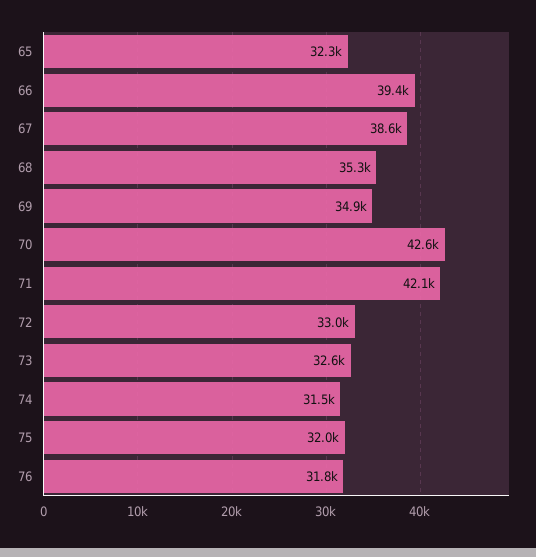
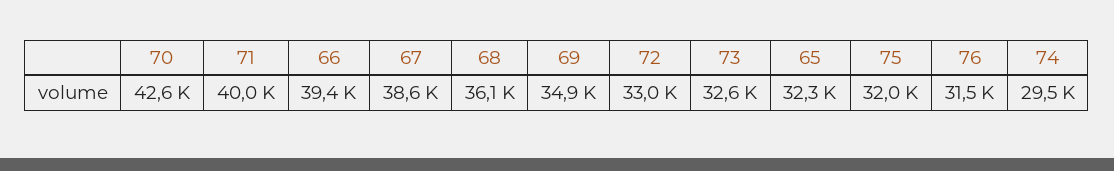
  {
    "65": 32300,
    "66": 39400,
    "67": 38600,
-   "68": 35300,
+   "68": 36100,
    "69": 34900,
    "70": 42600,
-   "71": 42100,
+   "71": 40000,
    "72": 33000,
    "73": 32600,
-   "74": 31500,
+   "74": 29500,
    "75": 32000,
-   "76": 31800
+   "76": 31500
  }

